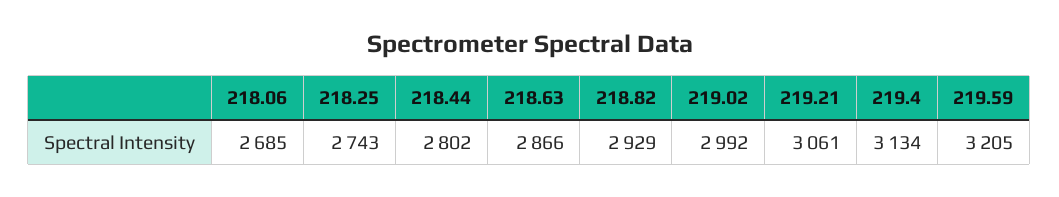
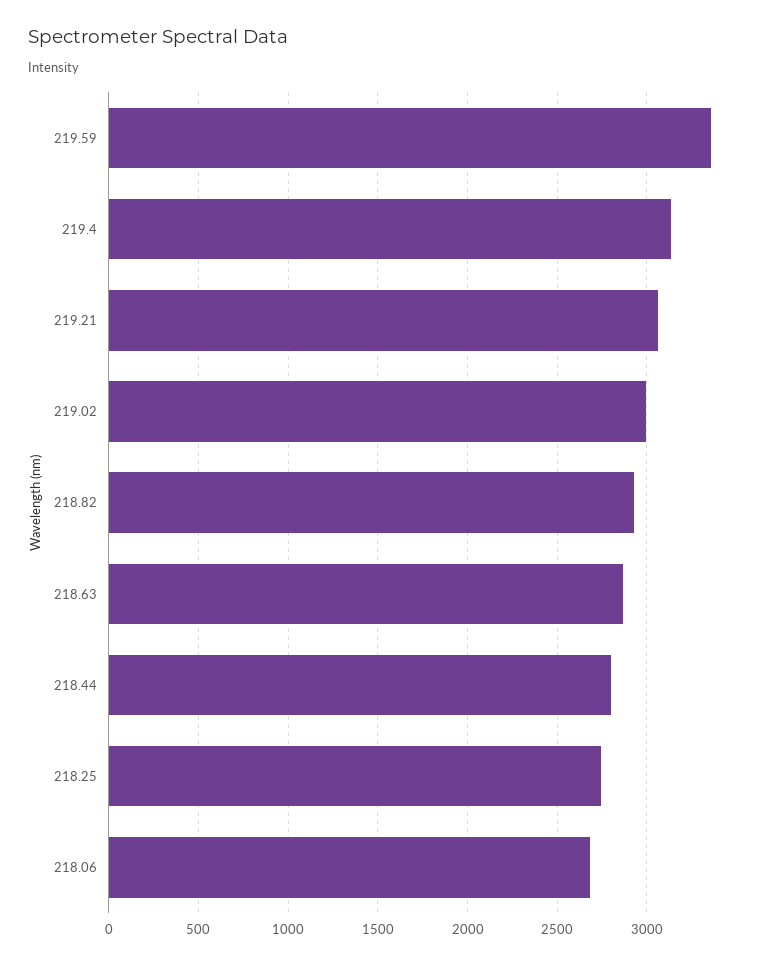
  {
    "218.06": 2685,
    "218.25": 2743,
    "218.44": 2802,
    "218.63": 2866,
    "218.82": 2929,
    "219.02": 2992,
    "219.21": 3061,
    "219.4": 3134,
-   "219.59": 3205
+   "219.59": 3350
  }

